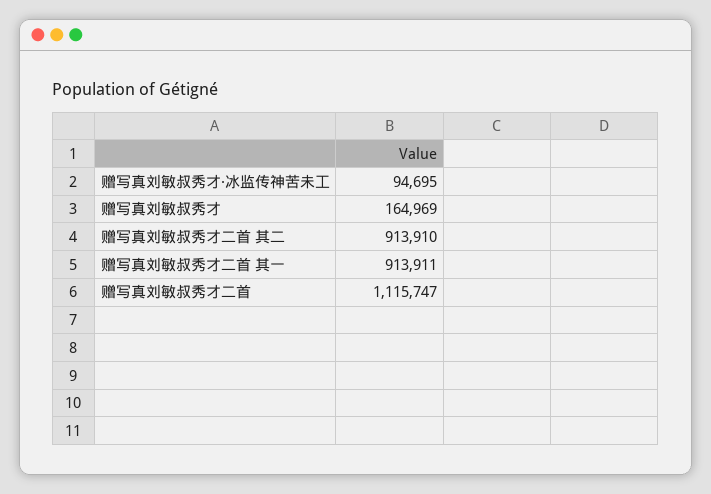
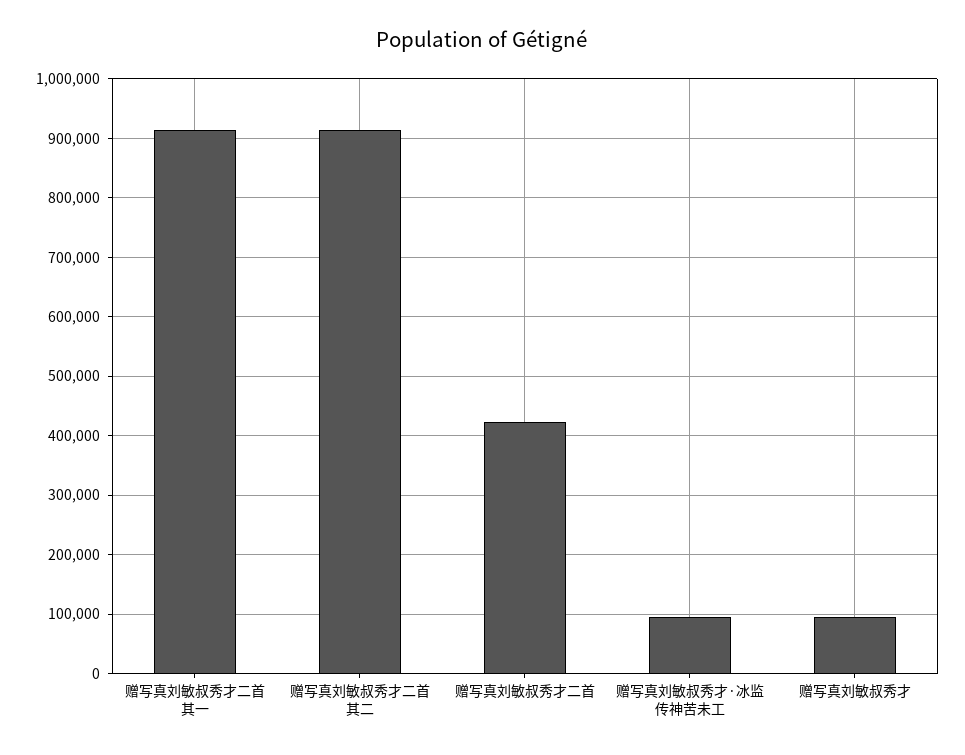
  {
    "赠写真刘敏叔秀才·冰监传神苦未工": 94695,
-   "赠写真刘敏叔秀才": 164969,
+   "赠写真刘敏叔秀才": 100000,
    "赠写真刘敏叔秀才二首 其二": 913910,
    "赠写真刘敏叔秀才二首 其一": 913911,
-   "赠写真刘敏叔秀才二首": 1115747
+   "赠写真刘敏叔秀才二首": 420000
  }

